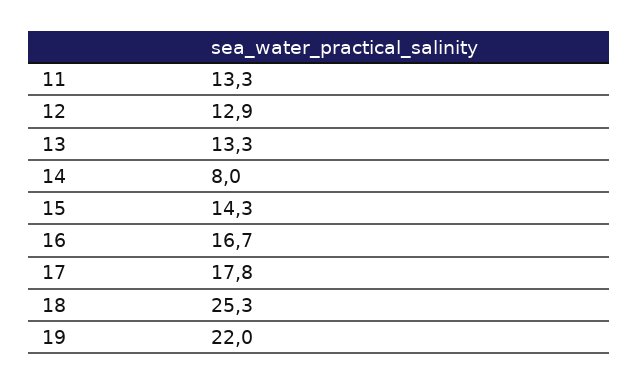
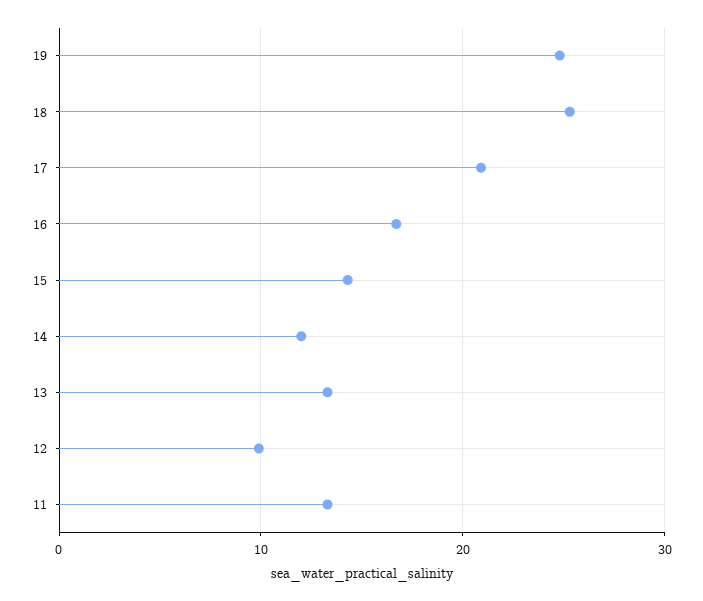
  {
    "11": 13.3,
-   "12": 12.9,
+   "12": 10,
    "13": 13.3,
-   "14": 8,
+   "14": 12,
    "15": 14.3,
    "16": 16.7,
-   "17": 17.8,
+   "17": 21,
    "18": 25.3,
-   "19": 22
+   "19": 25
  }

